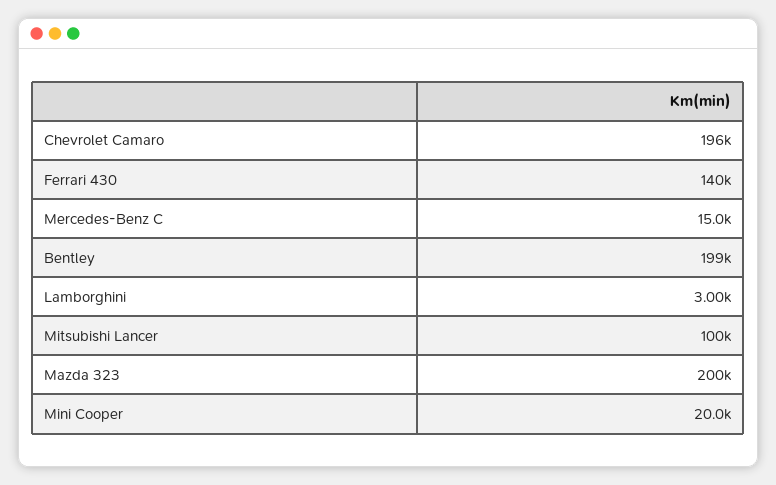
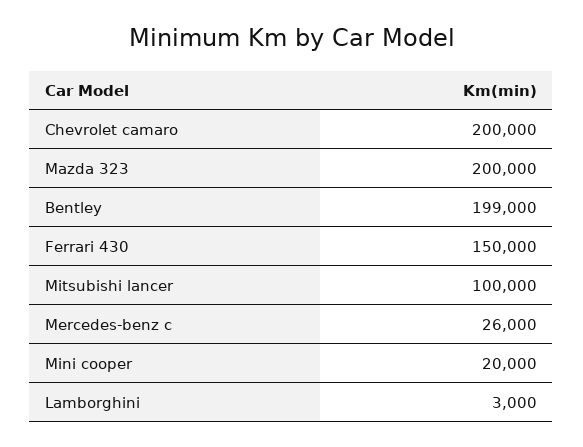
  {
-   "Chevrolet Camaro": 196000,
+   "Chevrolet Camaro": 200000,
-   "Ferrari 430": 140000,
+   "Ferrari 430": 150000,
-   "Mercedes-Benz C": 15000,
+   "Mercedes-Benz C": 26000,
    "Bentley": 199000,
    "Lamborghini": 3000,
    "Mitsubishi Lancer": 100000,
    "Mazda 323": 200000,
    "Mini Cooper": 20000
  }

